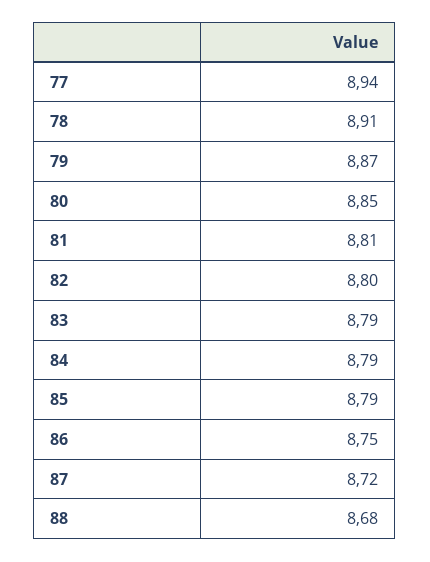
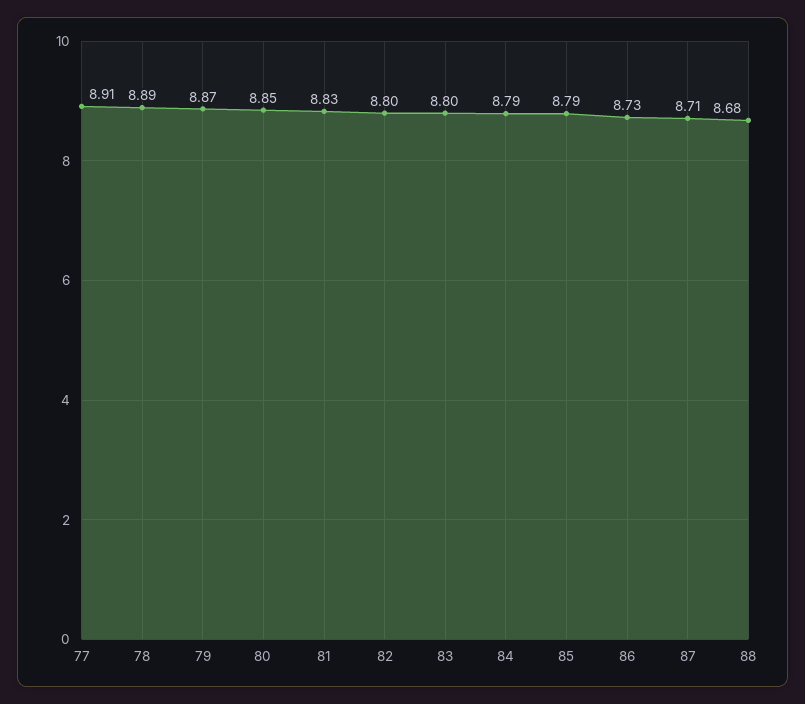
  {
-   "77": 8.94,
+   "77": 8.91,
-   "78": 8.91,
+   "78": 8.89,
    "79": 8.87,
    "80": 8.85,
-   "81": 8.81,
+   "81": 8.83,
    "82": 8.8,
-   "83": 8.79,
+   "83": 8.8,
    "84": 8.79,
    "85": 8.79,
-   "86": 8.75,
+   "86": 8.73,
-   "87": 8.72,
+   "87": 8.71,
    "88": 8.68
  }

